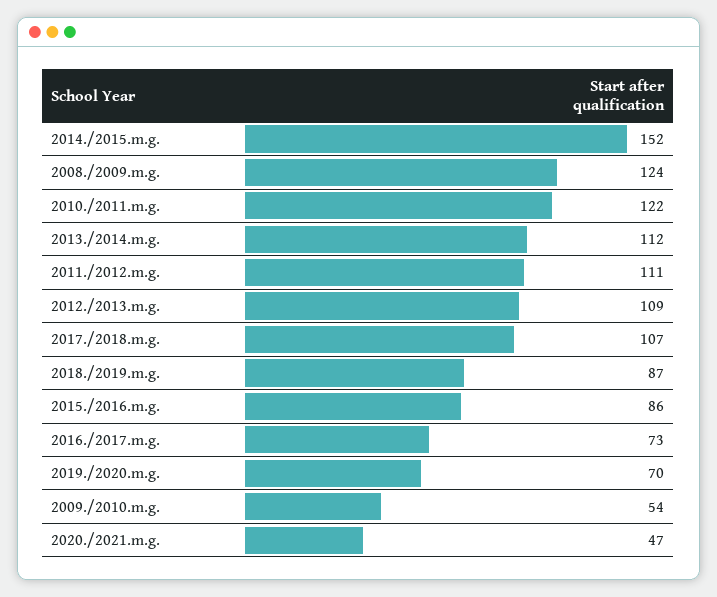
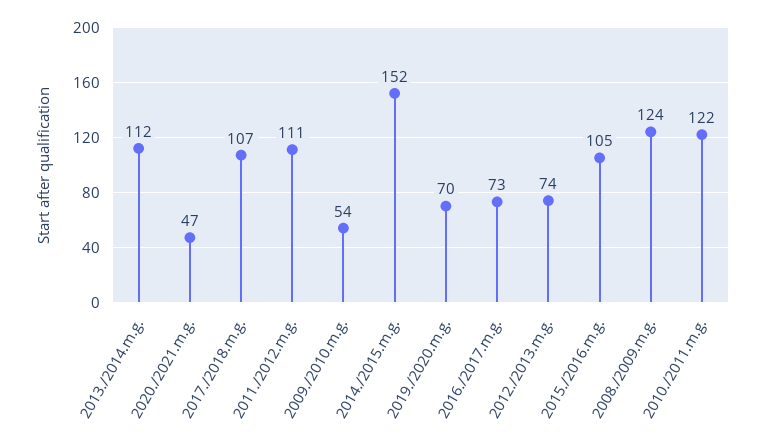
  {
    "2014./2015.m.g.": 152,
    "2008./2009.m.g.": 124,
    "2010./2011.m.g.": 122,
    "2013./2014.m.g.": 112,
    "2011./2012.m.g.": 111,
-   "2012./2013.m.g.": 109,
+   "2012./2013.m.g.": 74,
    "2017./2018.m.g.": 107,
-   "2018./2019.m.g.": 87,
-   "2015./2016.m.g.": 86,
+   "2015./2016.m.g.": 105,
    "2016./2017.m.g.": 73,
    "2019./2020.m.g.": 70,
    "2009./2010.m.g.": 54,
    "2020./2021.m.g.": 47
  }

